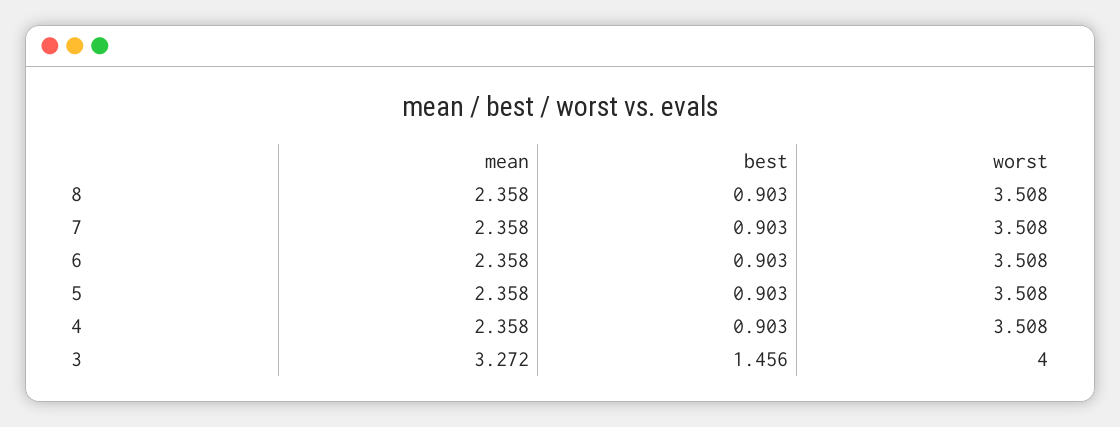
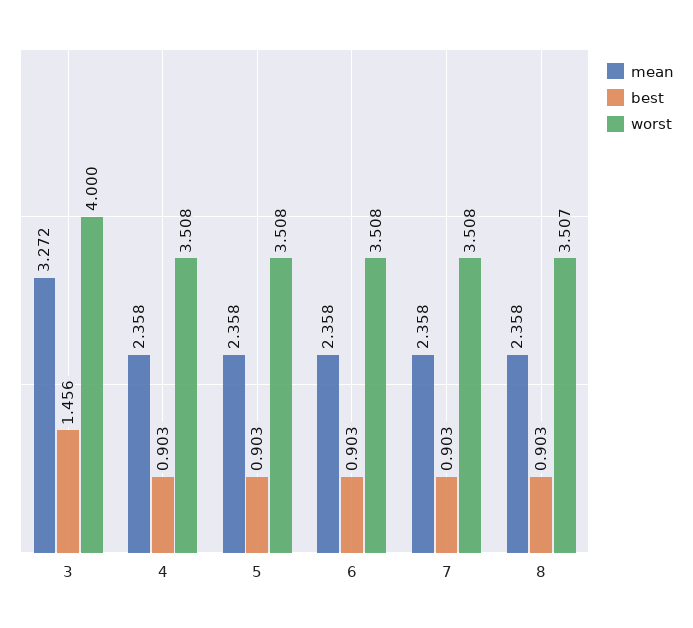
  {
    "mean": {
      "8": 2.358,
      "7": 2.358,
      "6": 2.358,
      "5": 2.358,
      "4": 2.358,
      "3": 3.272
    },
    "best": {
      "8": 0.903,
      "7": 0.903,
      "6": 0.903,
      "5": 0.903,
      "4": 0.903,
      "3": 1.456
    },
    "worst": {
-     "8": 3.508,
+     "8": 3.507,
      "7": 3.508,
      "6": 3.508,
      "5": 3.508,
      "4": 3.508,
      "3": 4
    }
  }

